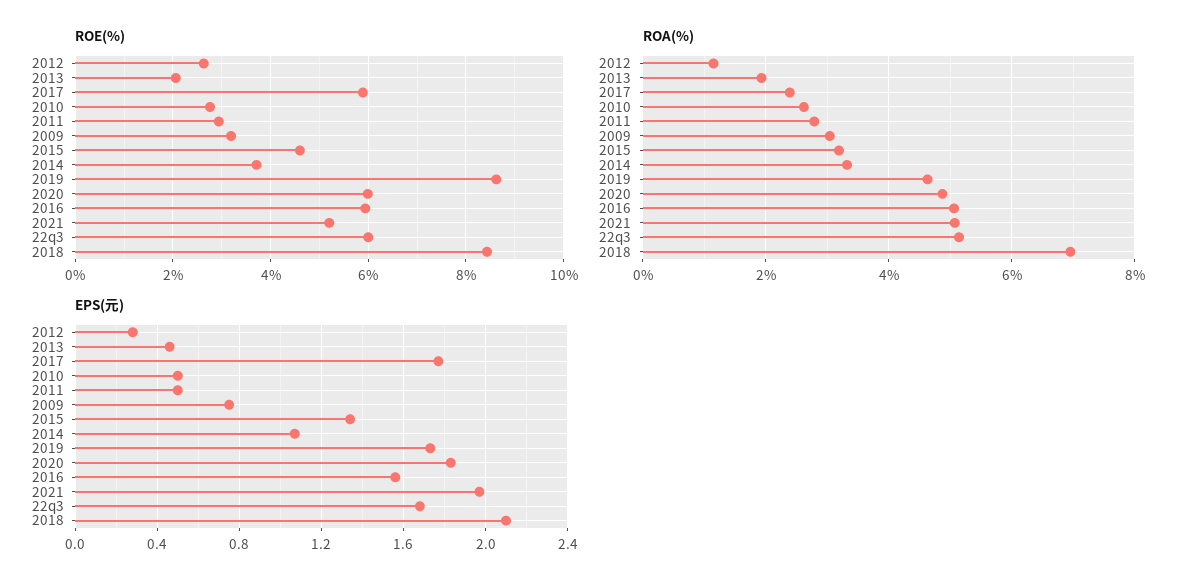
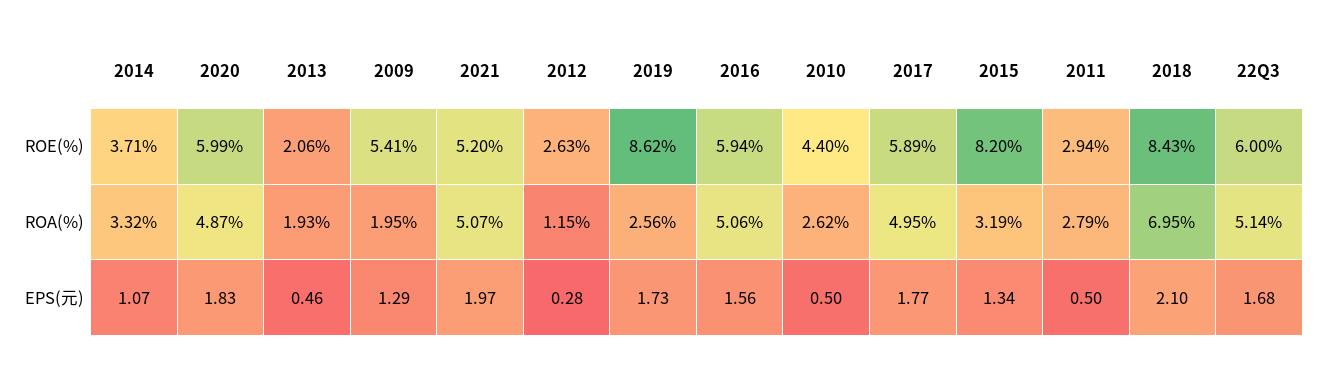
  {
    "ROE(%)": {
      "2012": 2.63,
      "2013": 2.06,
      "2017": 5.89,
-     "2010": 2.8,
+     "2010": 4.4,
      "2011": 2.94,
-     "2009": 3.2,
+     "2009": 5.41,
-     "2015": 4.6,
+     "2015": 8.2,
      "2014": 3.71,
      "2019": 8.62,
      "2020": 5.99,
      "2016": 5.94,
      "2021": 5.2,
      "22q3": 6,
      "2018": 8.43
    },
    "ROA(%)": {
      "2012": 1.15,
      "2013": 1.93,
-     "2017": 2.4,
+     "2017": 4.95,
      "2010": 2.62,
      "2011": 2.79,
-     "2009": 3,
+     "2009": 1.95,
      "2015": 3.19,
      "2014": 3.32,
-     "2019": 4.6,
+     "2019": 2.56,
      "2020": 4.87,
      "2016": 5.06,
      "2021": 5.07,
      "22q3": 5.14,
      "2018": 6.95
    },
    "EPS(元)": {
      "2012": 0.28,
      "2013": 0.46,
      "2017": 1.77,
      "2010": 0.5,
      "2011": 0.5,
-     "2009": 0.75,
+     "2009": 1.29,
      "2015": 1.34,
      "2014": 1.07,
      "2019": 1.73,
      "2020": 1.83,
      "2016": 1.56,
      "2021": 1.97,
      "22q3": 1.68,
      "2018": 2.1
    }
  }

